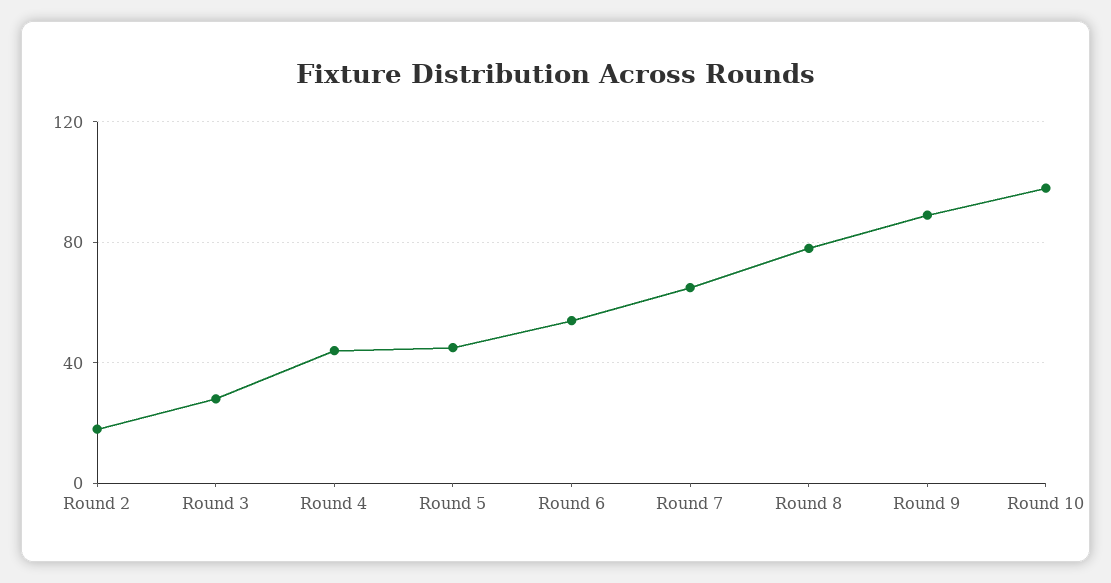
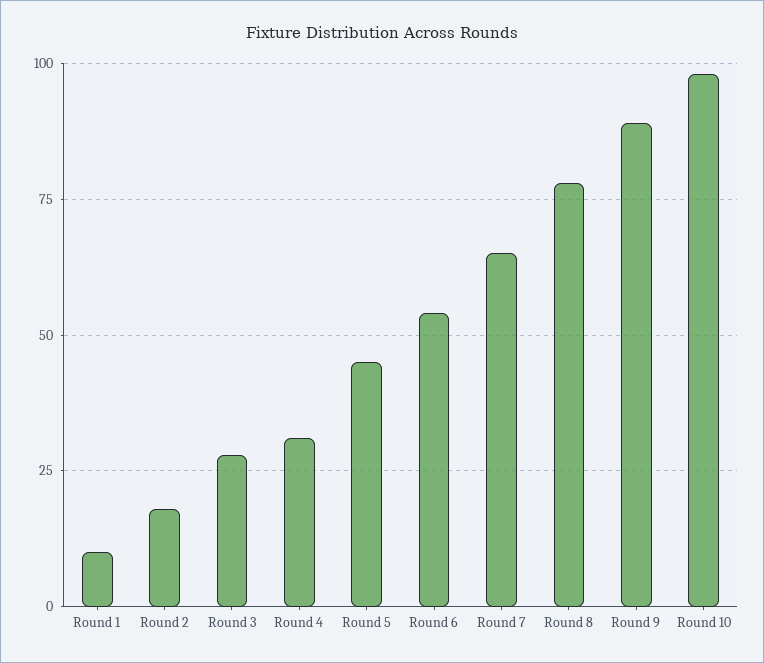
  {
    "Round 2": 20,
    "Round 3": 30,
-   "Round 4": 45,
+   "Round 4": 30,
    "Round 5": 45,
    "Round 6": 55,
    "Round 7": 65,
    "Round 8": 80,
    "Round 9": 90,
-   "Round 10": 100
+   "Round 10": 100,
+   "Round 1": 10
  }

